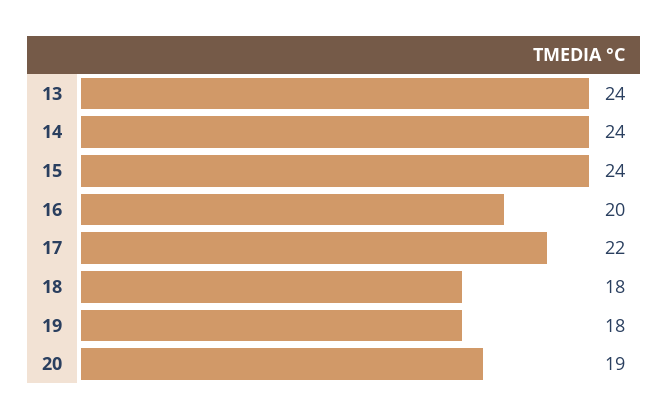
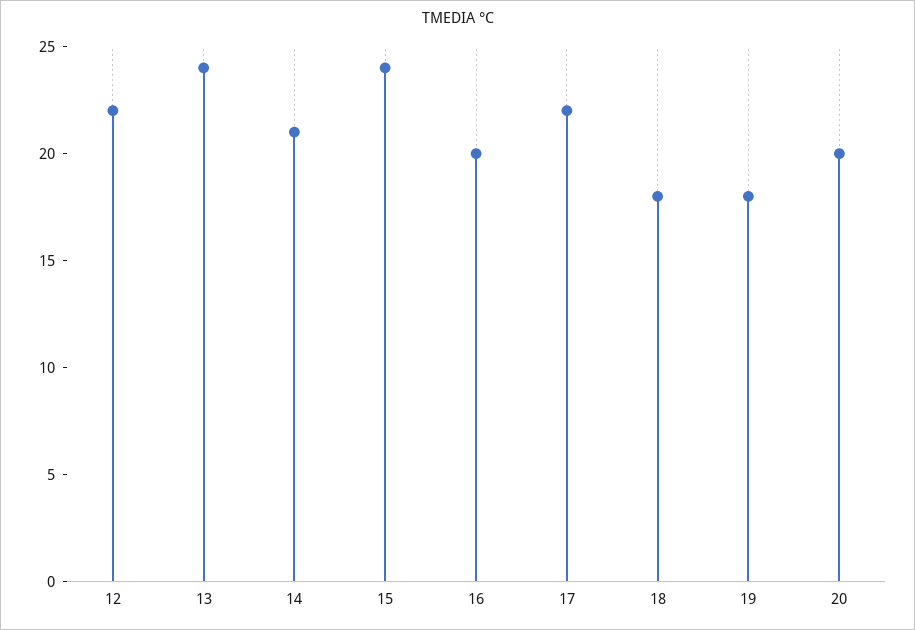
  {
    "13": 24,
-   "14": 24,
+   "14": 21,
    "15": 24,
    "16": 20,
    "17": 22,
    "18": 18,
    "19": 18,
-   "20": 19
+   "20": 20,
+   "12": 22
  }

